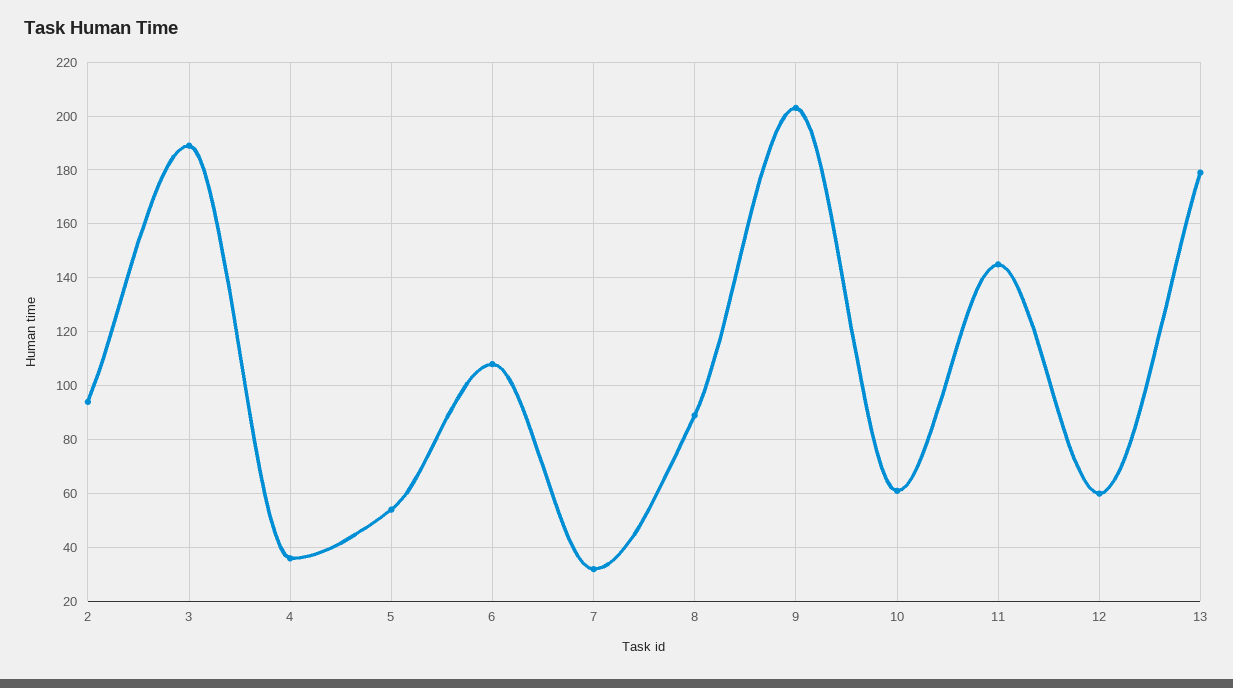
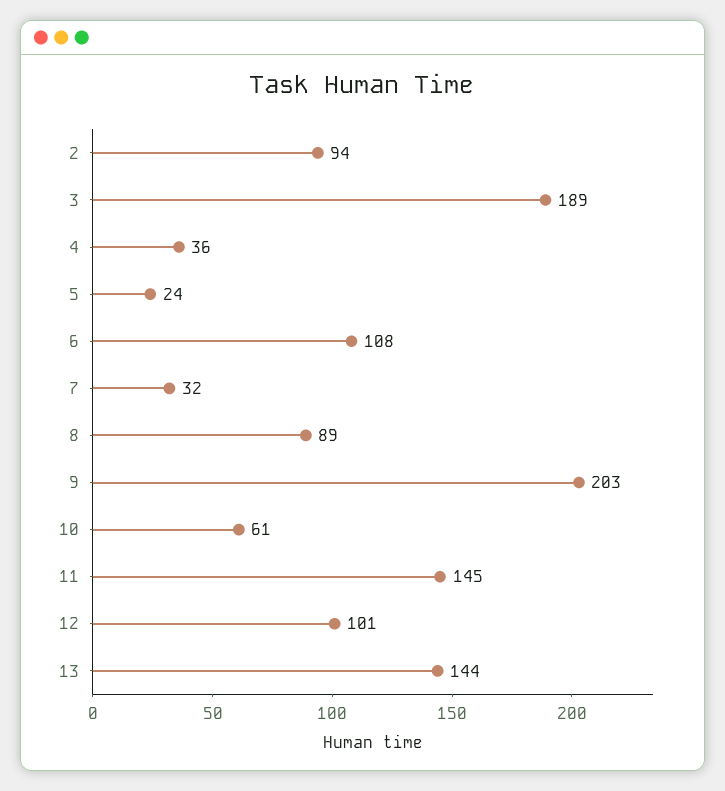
  {
    "2": 94,
    "3": 189,
    "4": 36,
-   "5": 55,
+   "5": 24,
    "6": 108,
    "7": 32,
    "8": 89,
    "9": 203,
    "10": 61,
    "11": 145,
-   "12": 60,
+   "12": 101,
-   "13": 180
+   "13": 144
  }

